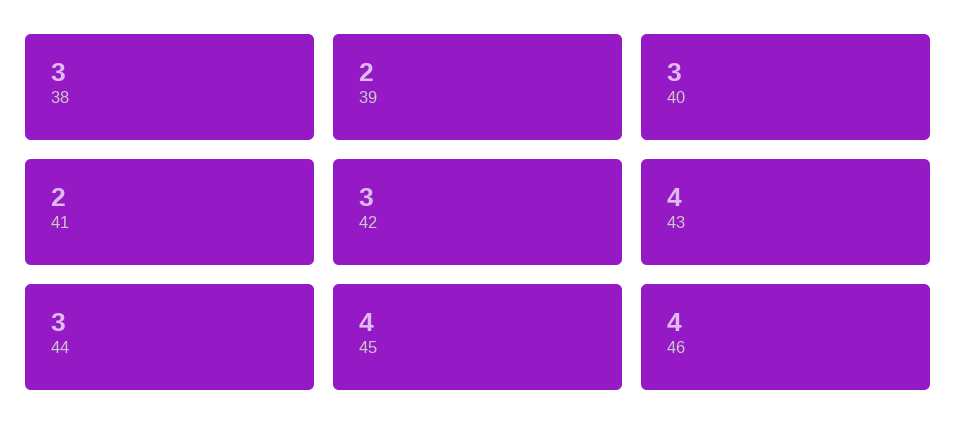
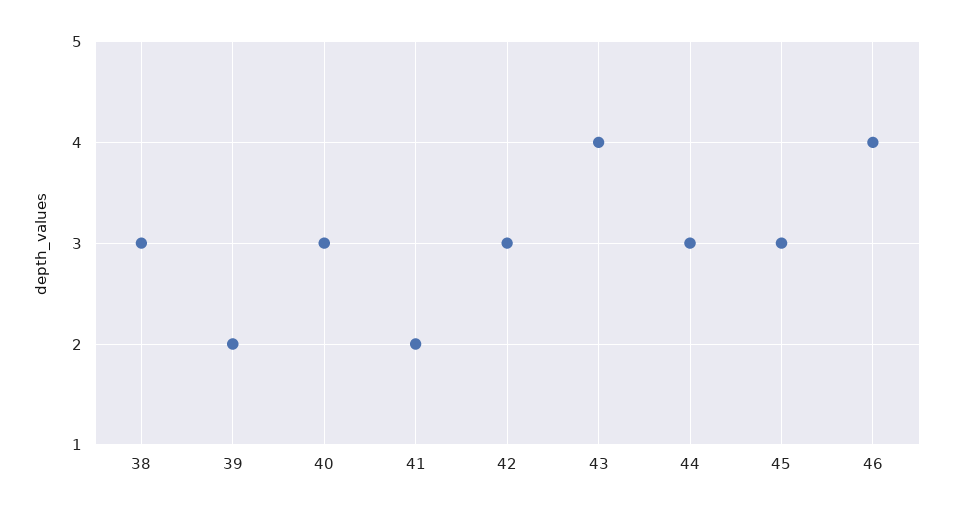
  {
    "38": 3,
    "39": 2,
    "40": 3,
    "41": 2,
    "42": 3,
    "43": 4,
    "44": 3,
-   "45": 4,
+   "45": 3,
    "46": 4
  }

